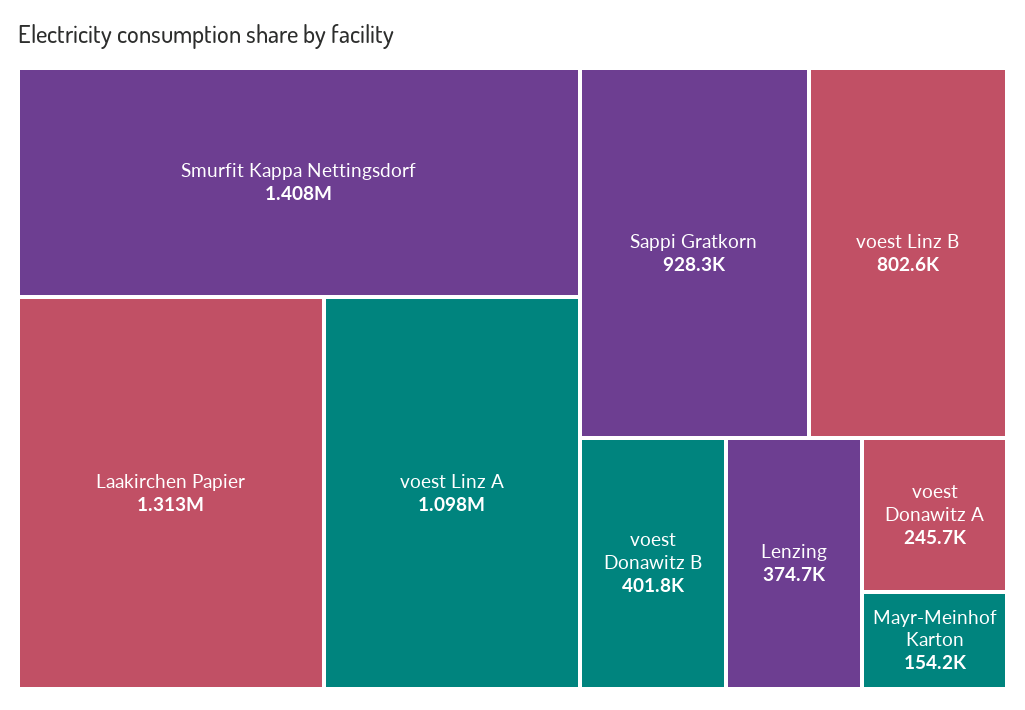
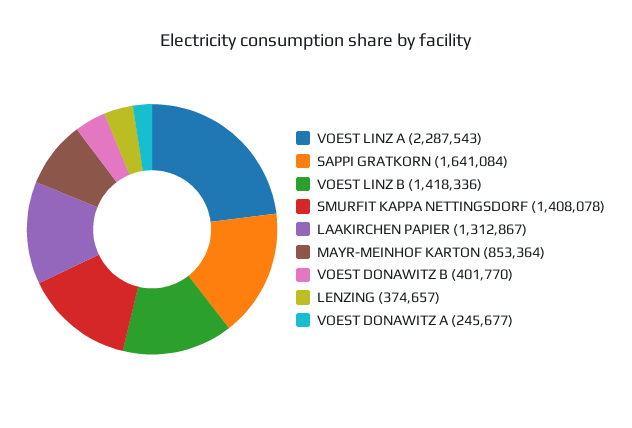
  {
    "Smurfit Kappa Nettingsdorf": 1408078,
    "Laakirchen Papier": 1312867,
-   "voest Linz A": 1098000,
+   "voest Linz A": 2287543,
-   "Sappi Gratkorn": 928300,
+   "Sappi Gratkorn": 1641084,
-   "voest Linz B": 802600,
+   "voest Linz B": 1418336,
    "voest Donawitz B": 401770,
    "Lenzing": 374657,
    "voest Donawitz A": 245677,
-   "Mayr-Meinhof Karton": 154200
+   "Mayr-Meinhof Karton": 853364
  }

